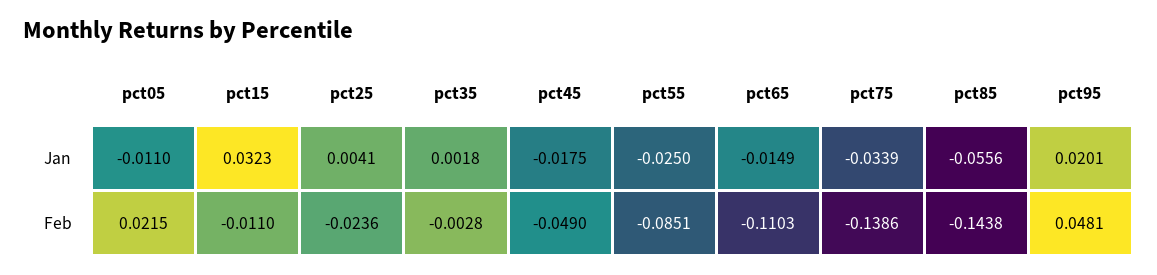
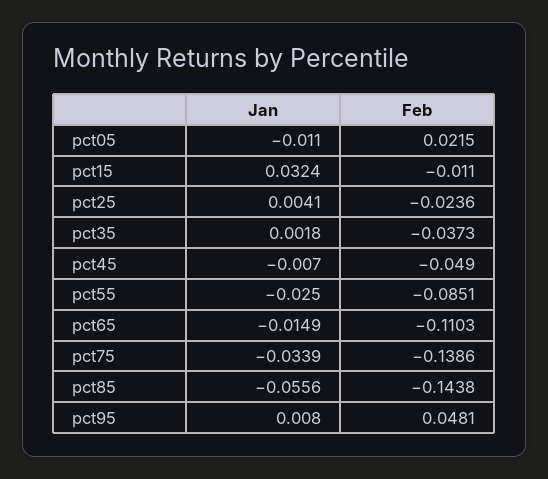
  {
    "pct05": {
      "Jan": -0.011,
      "Feb": 0.0215
    },
    "pct15": {
-     "Jan": 0.0323,
+     "Jan": 0.0324,
      "Feb": -0.011
    },
    "pct25": {
      "Jan": 0.0041,
      "Feb": -0.0236
    },
    "pct35": {
      "Jan": 0.0018,
-     "Feb": -0.0028
+     "Feb": -0.0373
    },
    "pct45": {
-     "Jan": -0.0175,
+     "Jan": -0.007,
      "Feb": -0.049
    },
    "pct55": {
      "Jan": -0.025,
      "Feb": -0.0851
    },
    "pct65": {
      "Jan": -0.0149,
      "Feb": -0.1103
    },
    "pct75": {
      "Jan": -0.0339,
      "Feb": -0.1386
    },
    "pct85": {
      "Jan": -0.0556,
      "Feb": -0.1438
    },
    "pct95": {
-     "Jan": 0.0201,
+     "Jan": 0.008,
      "Feb": 0.0481
    }
  }

